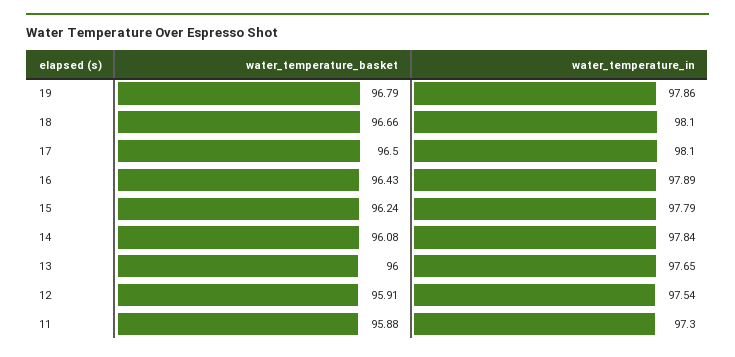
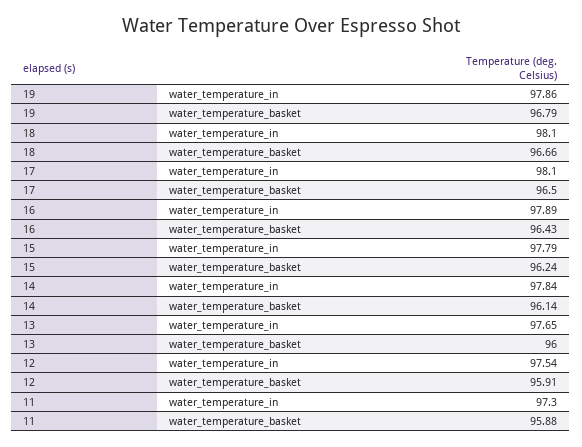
  {
    "water_temperature_basket": {
      "19": 96.79,
      "18": 96.66,
      "17": 96.5,
      "16": 96.43,
      "15": 96.24,
-     "14": 96.08,
+     "14": 96.14,
      "13": 96,
      "12": 95.91,
      "11": 95.88
    },
    "water_temperature_in": {
      "19": 97.86,
      "18": 98.1,
      "17": 98.1,
      "16": 97.89,
      "15": 97.79,
      "14": 97.84,
      "13": 97.65,
      "12": 97.54,
      "11": 97.3
    }
  }

